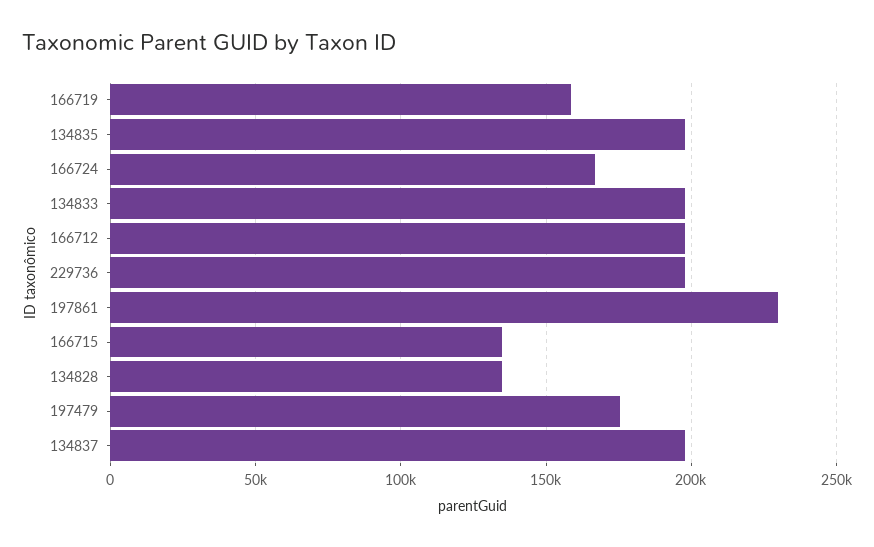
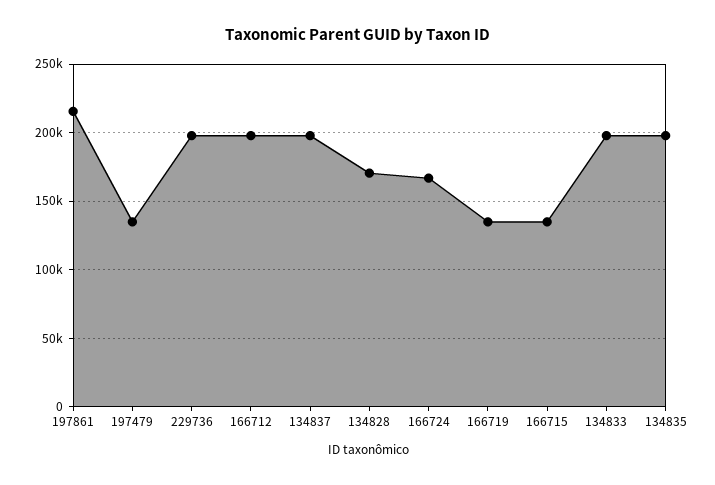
  {
-   "166719": 160000,
+   "166719": 135000,
    "134835": 200000,
    "166724": 165000,
    "134833": 200000,
    "166712": 200000,
    "229736": 200000,
-   "197861": 230000,
+   "197861": 215000,
    "166715": 135000,
-   "134828": 135000,
+   "134828": 170000,
-   "197479": 175000,
+   "197479": 135000,
    "134837": 200000
  }

